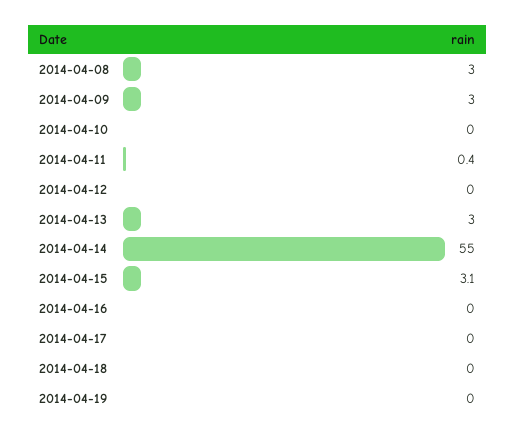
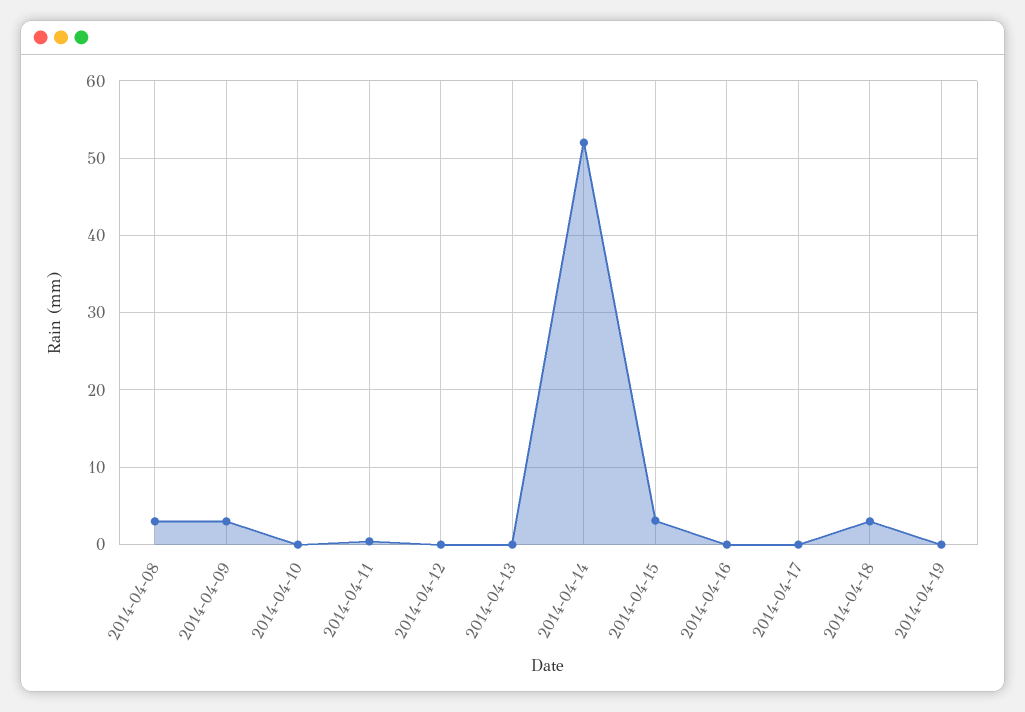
  {
    "2014-04-08": 3,
    "2014-04-09": 3,
    "2014-04-10": 0,
    "2014-04-11": 0.4,
    "2014-04-12": 0,
-   "2014-04-13": 3,
+   "2014-04-13": 0,
-   "2014-04-14": 55,
+   "2014-04-14": 52,
    "2014-04-15": 3.1,
    "2014-04-16": 0,
    "2014-04-17": 0,
-   "2014-04-18": 0,
+   "2014-04-18": 3,
    "2014-04-19": 0
  }

